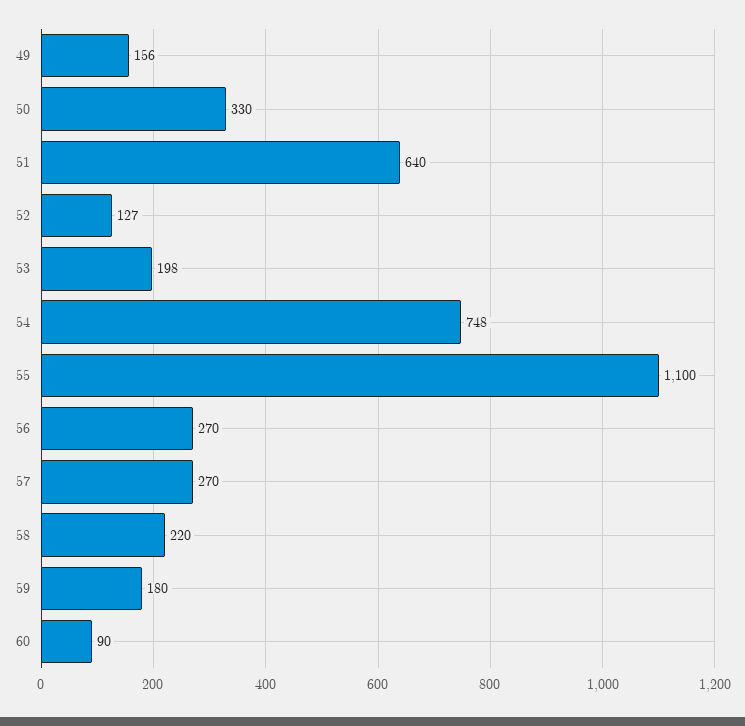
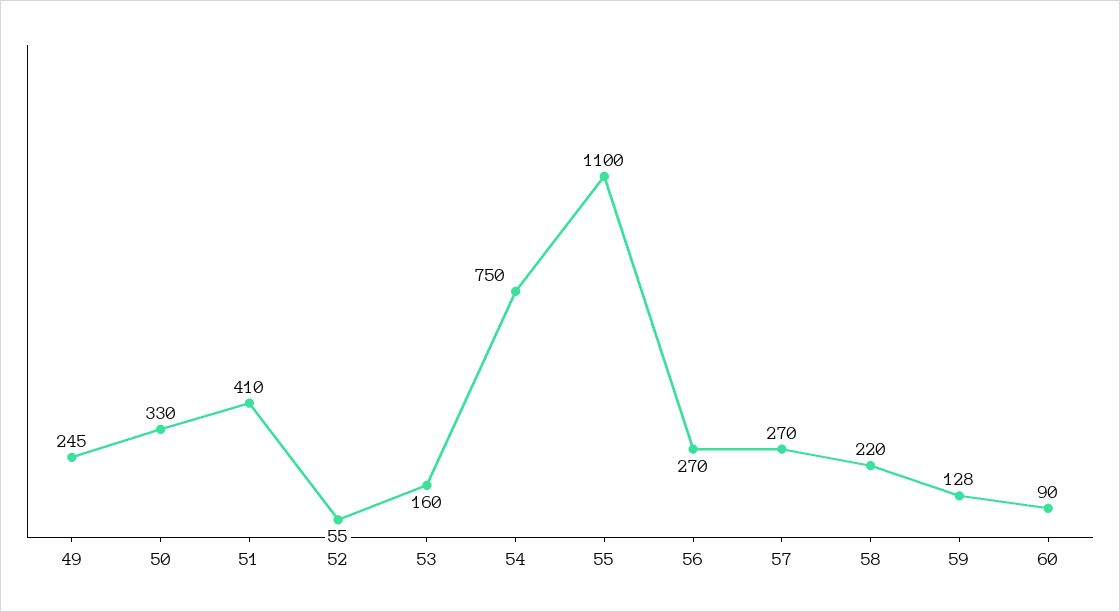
  {
-   "49": 156,
+   "49": 245,
    "50": 330,
-   "51": 640,
+   "51": 410,
-   "52": 127,
+   "52": 55,
-   "53": 198,
+   "53": 160,
-   "54": 748,
+   "54": 750,
    "55": 1100,
    "56": 270,
    "57": 270,
    "58": 220,
-   "59": 180,
+   "59": 128,
    "60": 90
  }

